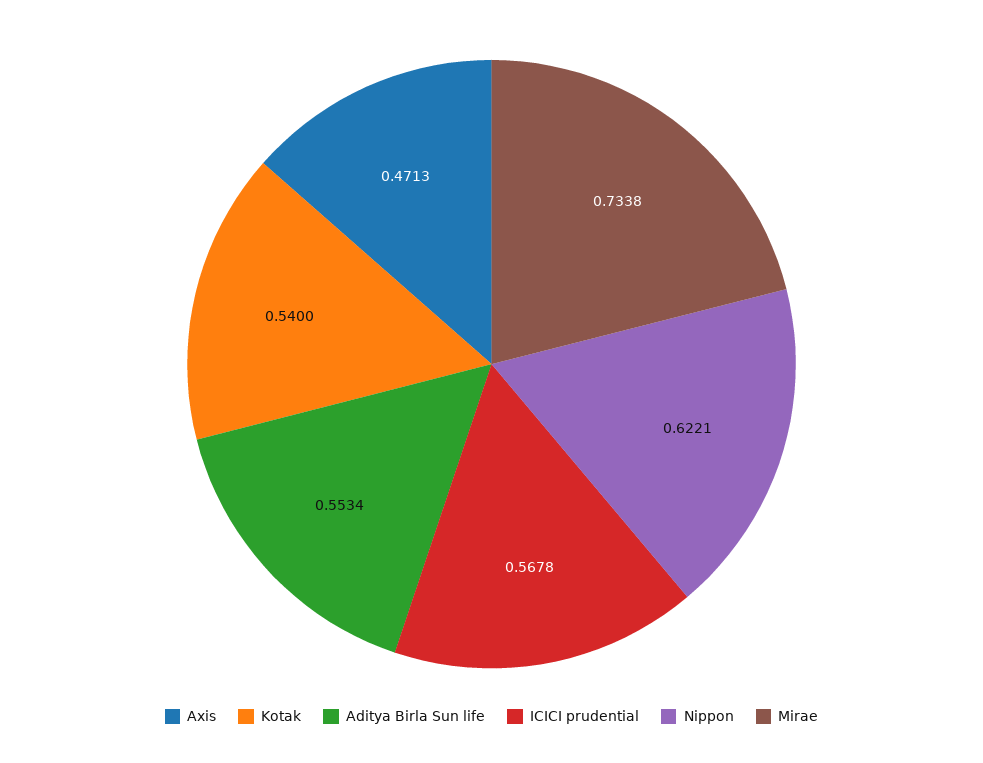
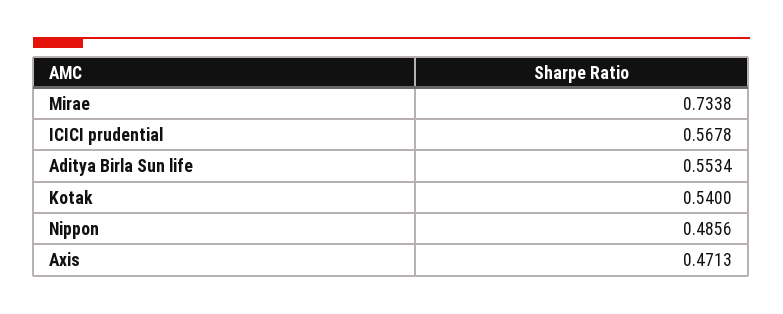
  {
    "Axis": 0.4713,
    "Kotak": 0.54,
    "Aditya Birla Sun life": 0.5534,
    "ICICI prudential": 0.5678,
-   "Nippon": 0.6221,
+   "Nippon": 0.4856,
    "Mirae": 0.7338
  }

